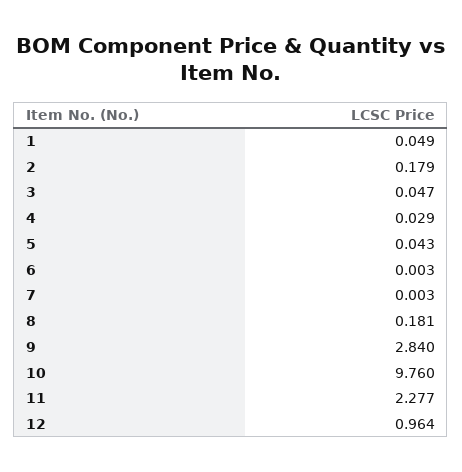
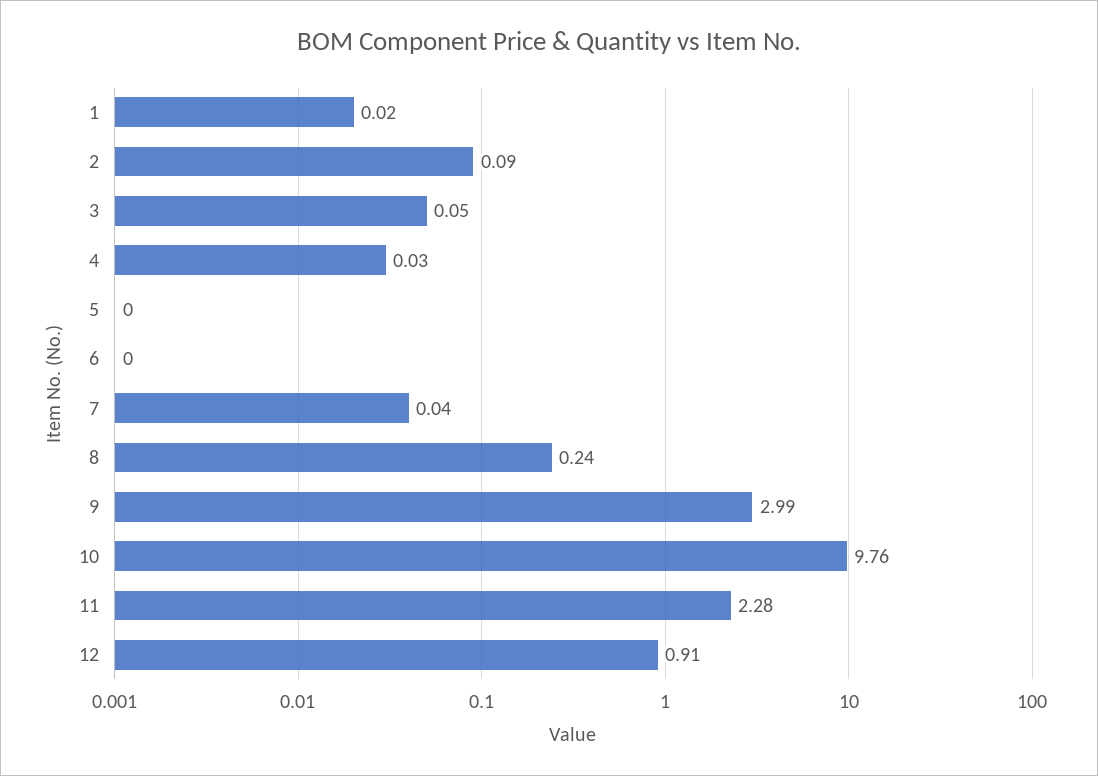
  {
-   "1": 0.049,
+   "1": 0.02,
-   "2": 0.179,
+   "2": 0.09,
    "3": 0.047,
    "4": 0.029,
-   "5": 0.043,
+   "5": 0,
    "6": 0.003,
-   "7": 0.003,
+   "7": 0.04,
-   "8": 0.181,
+   "8": 0.24,
-   "9": 2.84,
+   "9": 2.99,
    "10": 9.76,
    "11": 2.277,
-   "12": 0.964
+   "12": 0.91
  }

